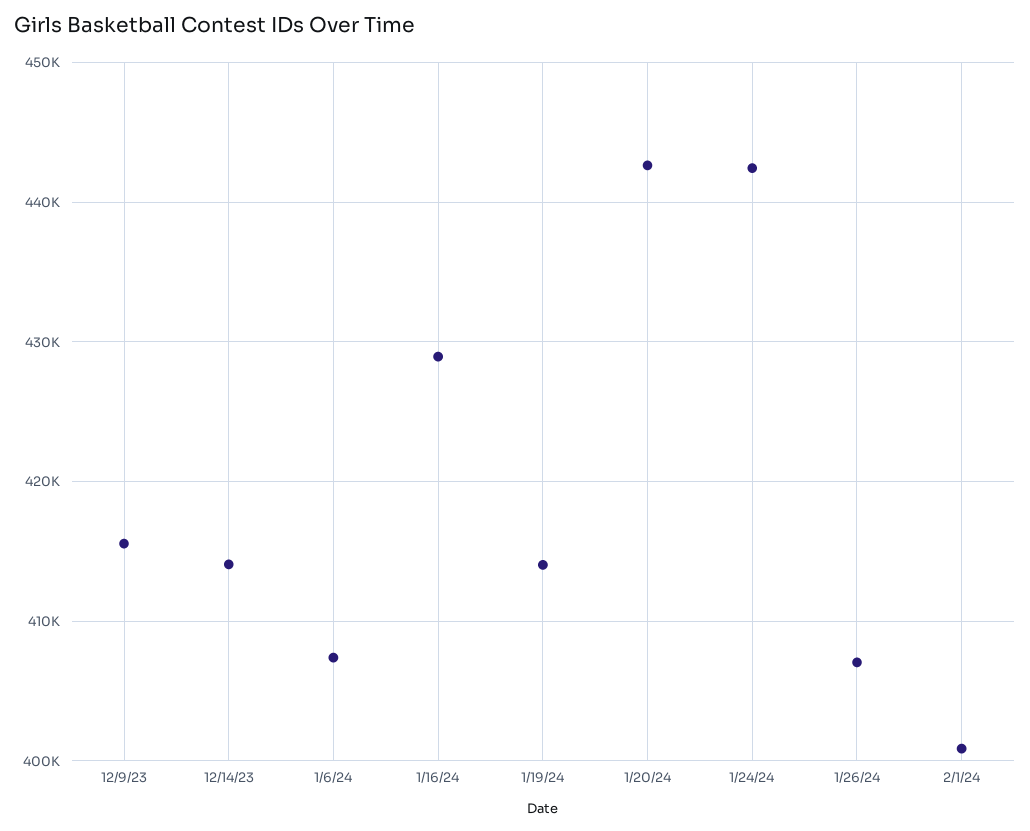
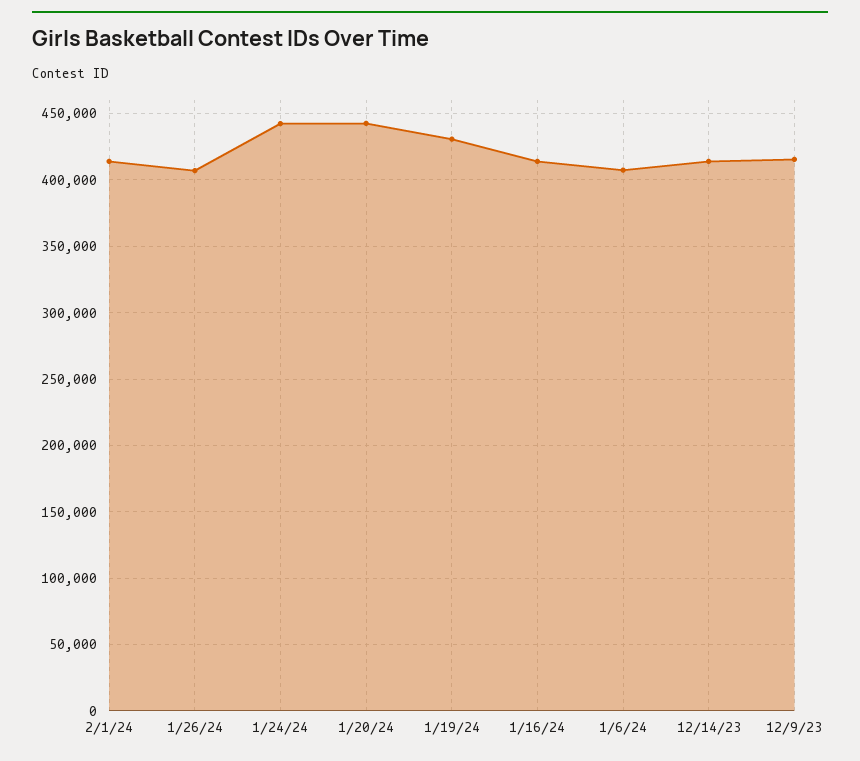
  {
    "12/9/23": 416000,
    "12/14/23": 414000,
    "1/6/24": 407000,
-   "1/16/24": 429000,
+   "1/16/24": 415000,
-   "1/19/24": 414000,
+   "1/19/24": 430000,
    "1/20/24": 443000,
    "1/24/24": 442000,
    "1/26/24": 407000,
-   "2/1/24": 401000
+   "2/1/24": 415000
  }

